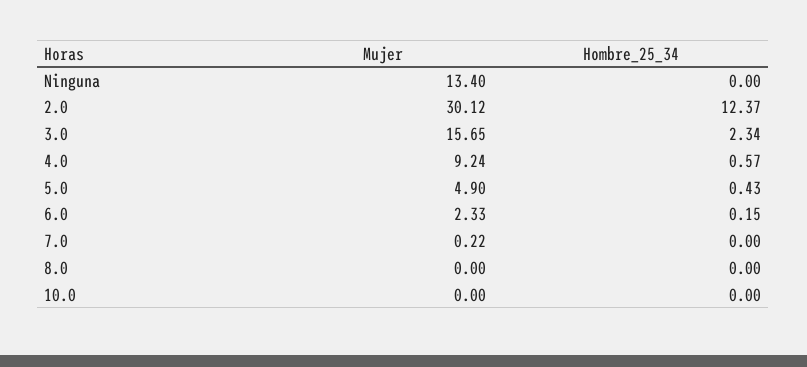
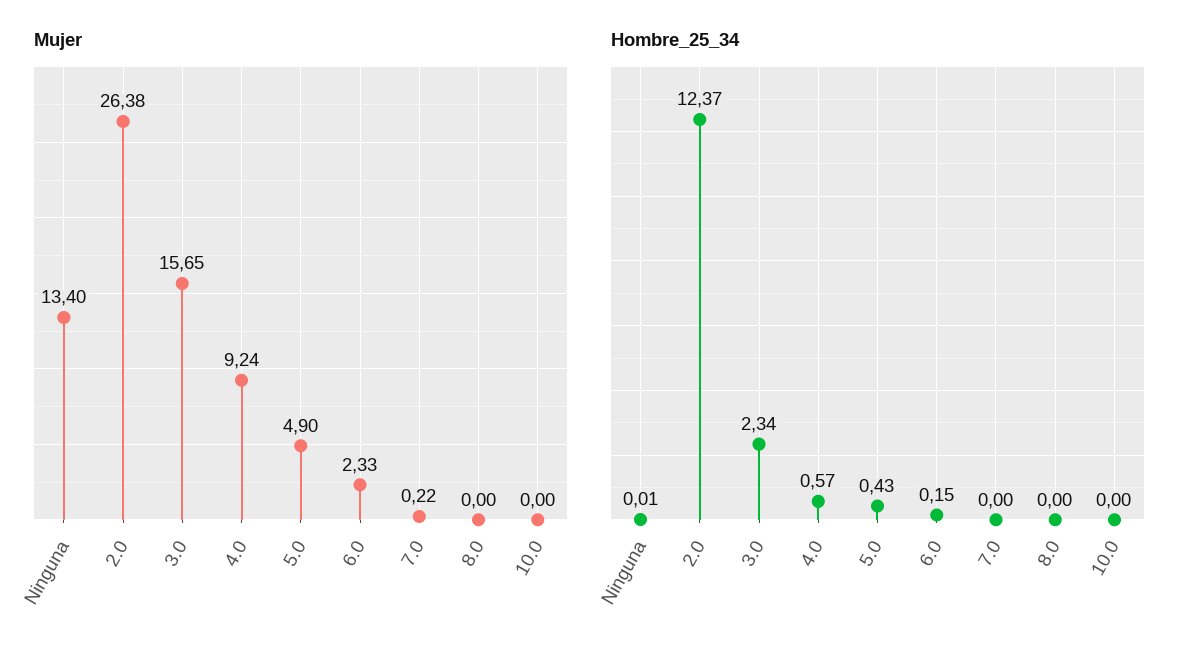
  {
    "Mujer": {
      "Ninguna": 13.4,
-     "2.0": 30.12,
+     "2.0": 26.38,
      "3.0": 15.65,
      "4.0": 9.24,
      "5.0": 4.9,
      "6.0": 2.33,
      "7.0": 0.22,
      "8.0": 0,
      "10.0": 0
    },
    "Hombre_25_34": {
-     "Ninguna": 0,
+     "Ninguna": 0.01,
      "2.0": 12.37,
      "3.0": 2.34,
      "4.0": 0.57,
      "5.0": 0.43,
      "6.0": 0.15,
      "7.0": 0,
      "8.0": 0,
      "10.0": 0
    }
  }

